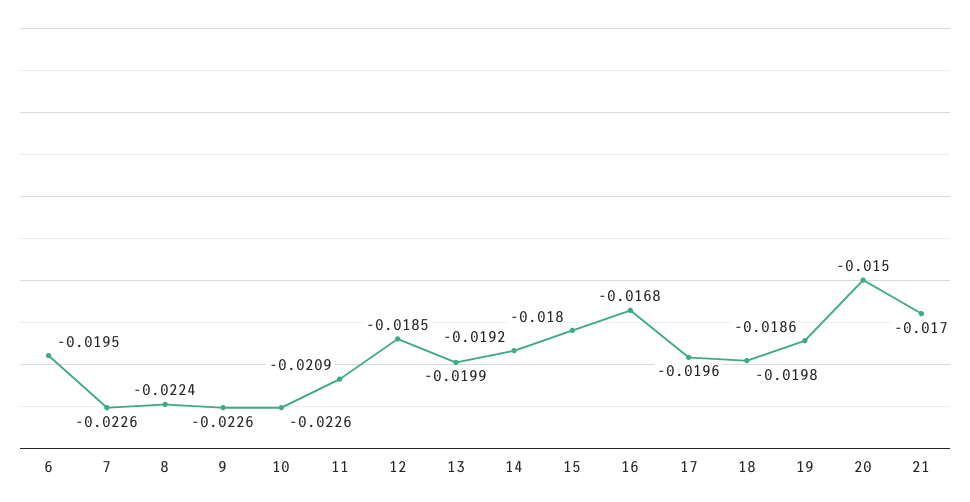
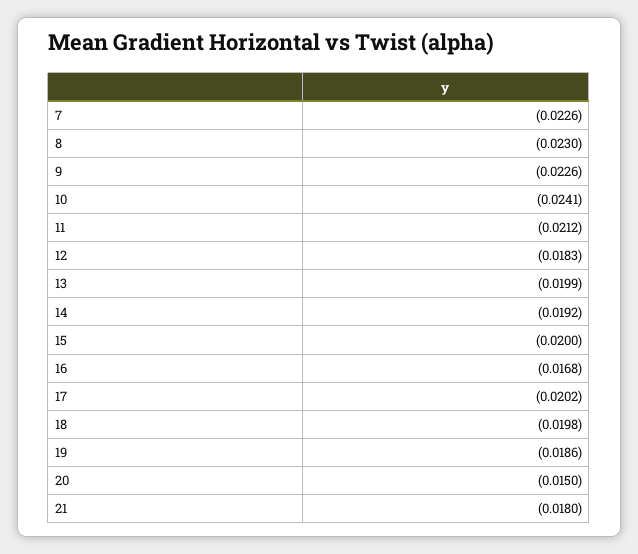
  {
-   "6": -0.0195,
    "7": -0.0226,
-   "8": -0.0224,
+   "8": -0.023,
    "9": -0.0226,
-   "10": -0.0226,
+   "10": -0.0241,
-   "11": -0.0209,
+   "11": -0.0212,
-   "12": -0.0185,
+   "12": -0.0183,
    "13": -0.0199,
    "14": -0.0192,
-   "15": -0.018,
+   "15": -0.02,
    "16": -0.0168,
-   "17": -0.0196,
+   "17": -0.0202,
    "18": -0.0198,
    "19": -0.0186,
    "20": -0.015,
-   "21": -0.017
+   "21": -0.018
  }

